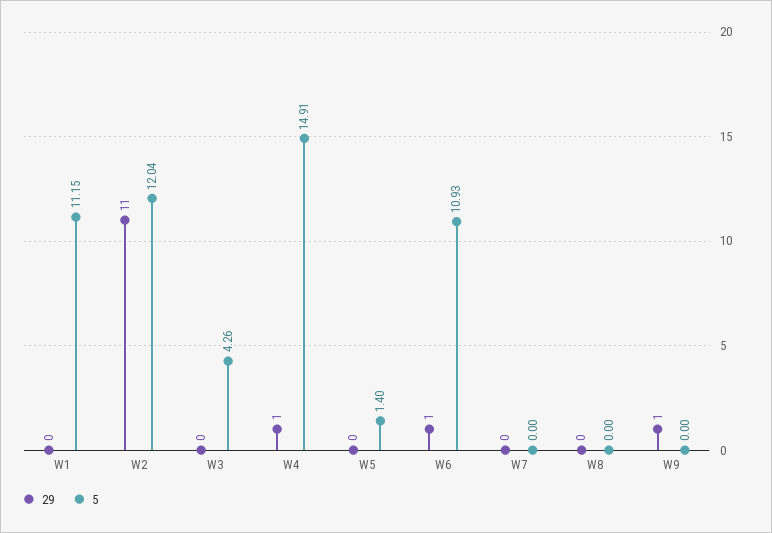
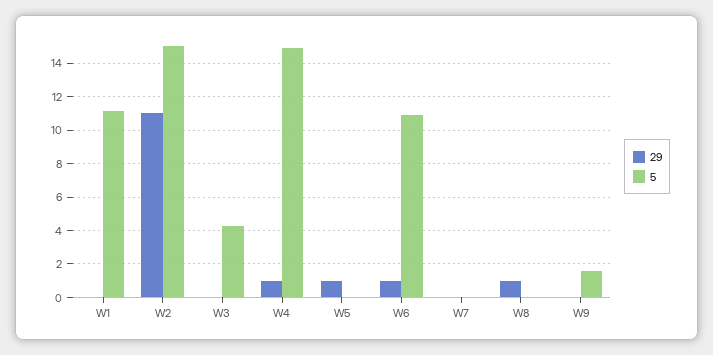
  {
    "29": {
      "W1": 0,
      "W2": 11,
      "W3": 0,
      "W4": 1,
-     "W5": 0,
+     "W5": 1,
      "W6": 1,
      "W7": 0,
-     "W8": 0,
+     "W8": 1,
-     "W9": 1
+     "W9": 0
    },
    "5": {
      "W1": 11.15,
-     "W2": 12.04,
+     "W2": 15,
      "W3": 4.26,
      "W4": 14.91,
-     "W5": 1.4,
+     "W5": 0,
      "W6": 10.93,
      "W7": 0,
      "W8": 0,
-     "W9": 0
+     "W9": 1.5
    }
  }

